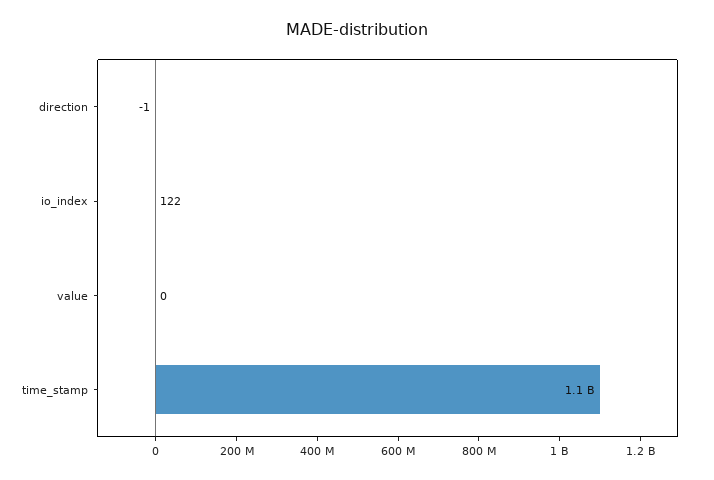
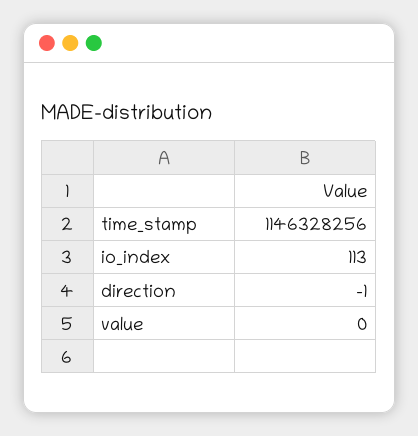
  {
    "direction": -1,
-   "io_index": 122,
+   "io_index": 113,
    "value": 0,
    "time_stamp": 1146328256
  }

